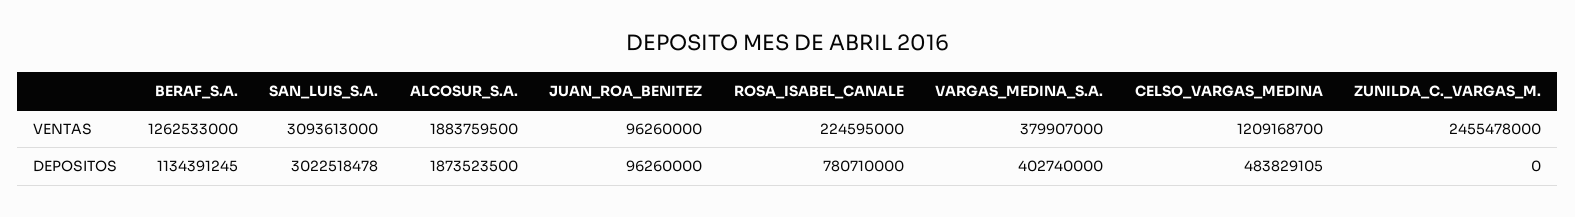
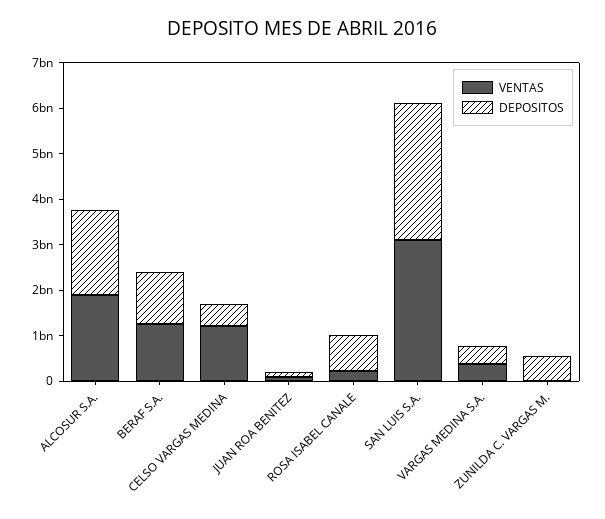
  {
    "VENTAS": {
      "BERAF_S.A.": 1262533000,
      "SAN_LUIS_S.A.": 3093613000,
      "ALCOSUR_S.A.": 1883759500,
      "JUAN_ROA_BENITEZ": 96260000,
      "ROSA_ISABEL_CANALE": 224595000,
      "VARGAS_MEDINA_S.A.": 379907000,
      "CELSO_VARGAS_MEDINA": 1209168700,
-     "ZUNILDA_C._VARGAS_M.": 2455478000
+     "ZUNILDA_C._VARGAS_M.": 0
    },
    "DEPOSITOS": {
      "BERAF_S.A.": 1134391245,
      "SAN_LUIS_S.A.": 3022518478,
      "ALCOSUR_S.A.": 1873523500,
      "JUAN_ROA_BENITEZ": 96260000,
      "ROSA_ISABEL_CANALE": 780710000,
      "VARGAS_MEDINA_S.A.": 402740000,
      "CELSO_VARGAS_MEDINA": 483829105,
-     "ZUNILDA_C._VARGAS_M.": 0
+     "ZUNILDA_C._VARGAS_M.": 600000000
    }
  }

